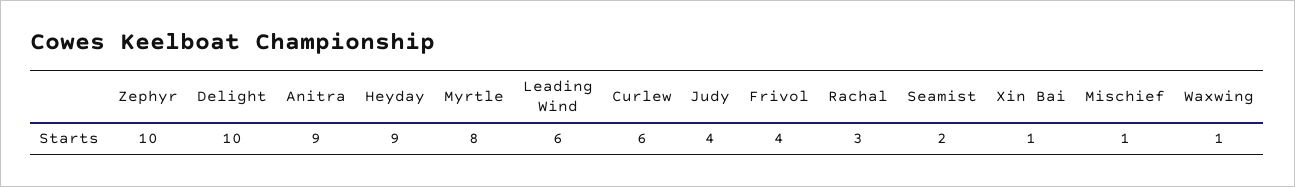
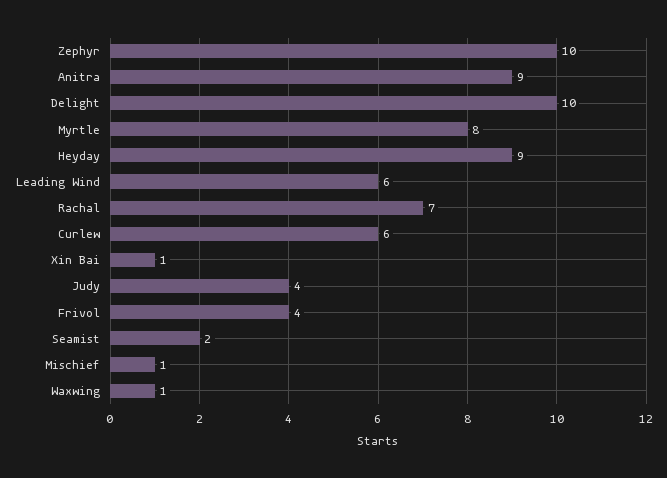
  {
    "Zephyr": 10,
    "Delight": 10,
    "Anitra": 9,
    "Heyday": 9,
    "Myrtle": 8,
    "Leading Wind": 6,
    "Curlew": 6,
    "Judy": 4,
    "Frivol": 4,
-   "Rachal": 3,
+   "Rachal": 7,
    "Seamist": 2,
    "Xin Bai": 1,
    "Mischief": 1,
    "Waxwing": 1
  }

